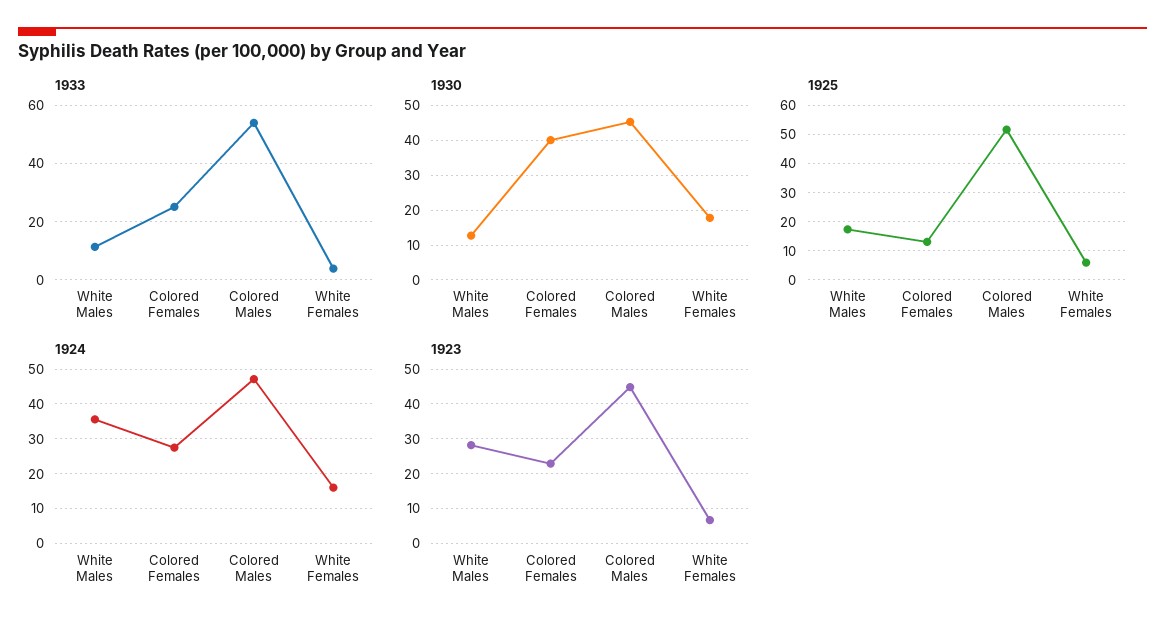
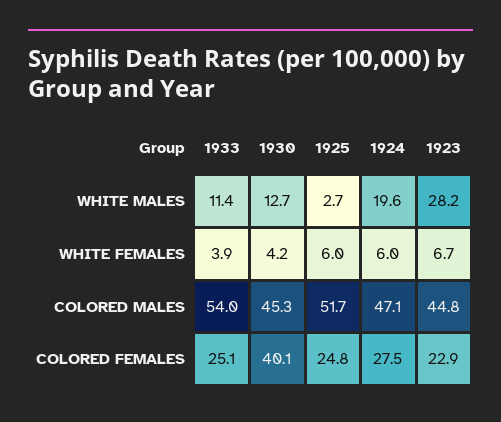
  {
    "1933": {
      "White Males": 11.4,
      "Colored Females": 25.1,
      "Colored Males": 54,
      "White Females": 3.9
    },
    "1930": {
      "White Males": 12.7,
      "Colored Females": 40.1,
      "Colored Males": 45.3,
-     "White Females": 18
+     "White Females": 4.2
    },
    "1925": {
-     "White Males": 17.5,
+     "White Males": 2.7,
-     "Colored Females": 12.5,
+     "Colored Females": 24.8,
      "Colored Males": 51.7,
      "White Females": 6
    },
    "1924": {
-     "White Males": 36,
+     "White Males": 19.6,
      "Colored Females": 27.5,
      "Colored Males": 47.1,
-     "White Females": 16
+     "White Females": 6
    },
    "1923": {
      "White Males": 28.2,
      "Colored Females": 22.9,
      "Colored Males": 44.8,
      "White Females": 6.7
    }
  }

